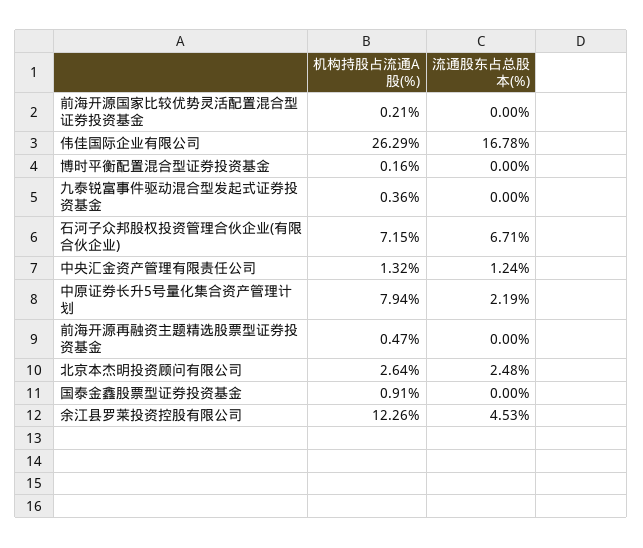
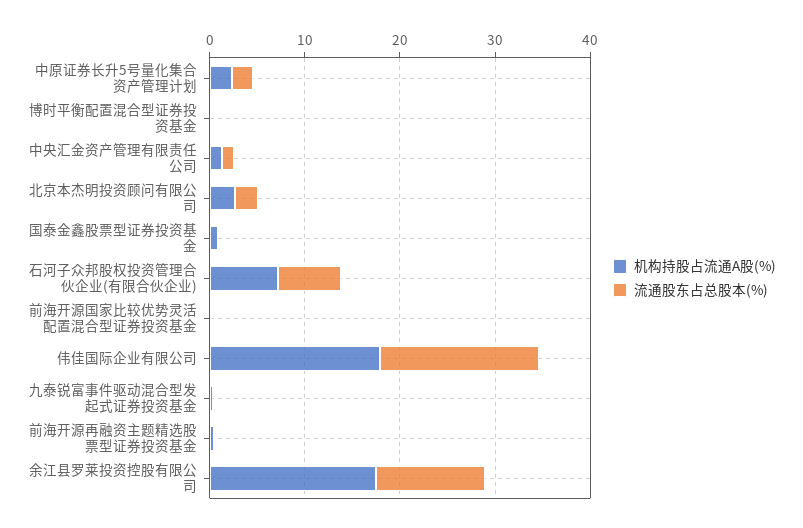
  {
    "机构持股占流通A股(%)": {
      "前海开源国家比较优势灵活配置混合型证券投资基金": 0.21,
-     "伟佳国际企业有限公司": 26.29,
+     "伟佳国际企业有限公司": 18,
      "博时平衡配置混合型证券投资基金": 0.16,
      "九泰锐富事件驱动混合型发起式证券投资基金": 0.36,
      "石河子众邦股权投资管理合伙企业(有限合伙企业)": 7.15,
      "中央汇金资产管理有限责任公司": 1.32,
-     "中原证券长升5号量化集合资产管理计划": 7.94,
+     "中原证券长升5号量化集合资产管理计划": 2,
      "前海开源再融资主题精选股票型证券投资基金": 0.47,
      "北京本杰明投资顾问有限公司": 2.64,
      "国泰金鑫股票型证券投资基金": 0.91,
-     "余江县罗莱投资控股有限公司": 12.26
+     "余江县罗莱投资控股有限公司": 18
    },
    "流通股东占总股本(%)": {
      "前海开源国家比较优势灵活配置混合型证券投资基金": 0,
      "伟佳国际企业有限公司": 16.78,
      "博时平衡配置混合型证券投资基金": 0,
      "九泰锐富事件驱动混合型发起式证券投资基金": 0,
      "石河子众邦股权投资管理合伙企业(有限合伙企业)": 6.71,
      "中央汇金资产管理有限责任公司": 1.24,
      "中原证券长升5号量化集合资产管理计划": 2.19,
      "前海开源再融资主题精选股票型证券投资基金": 0,
      "北京本杰明投资顾问有限公司": 2.48,
      "国泰金鑫股票型证券投资基金": 0,
-     "余江县罗莱投资控股有限公司": 4.53
+     "余江县罗莱投资控股有限公司": 12
    }
  }

